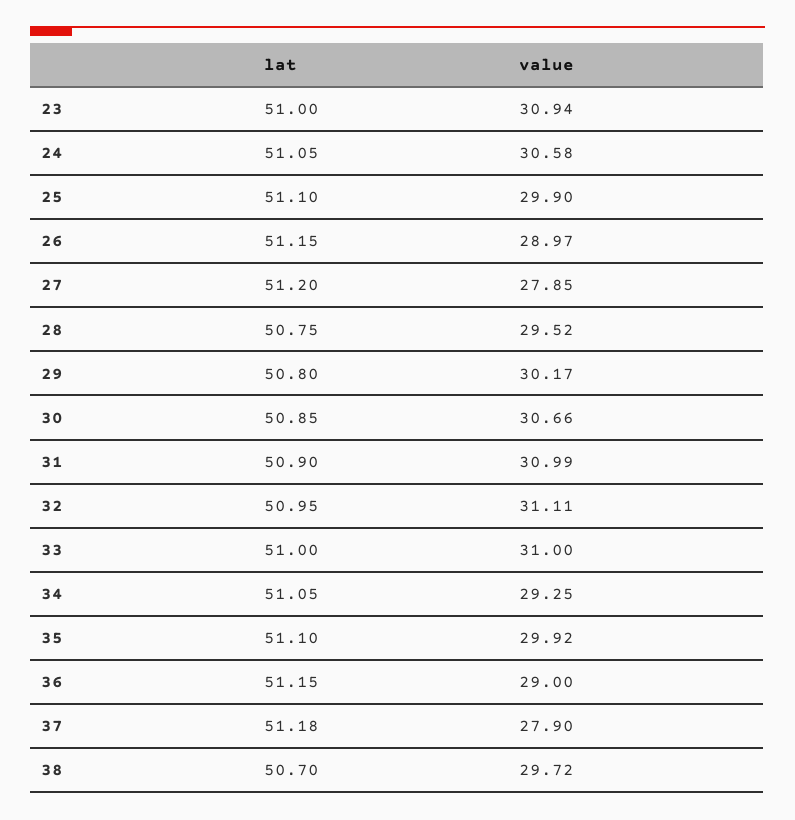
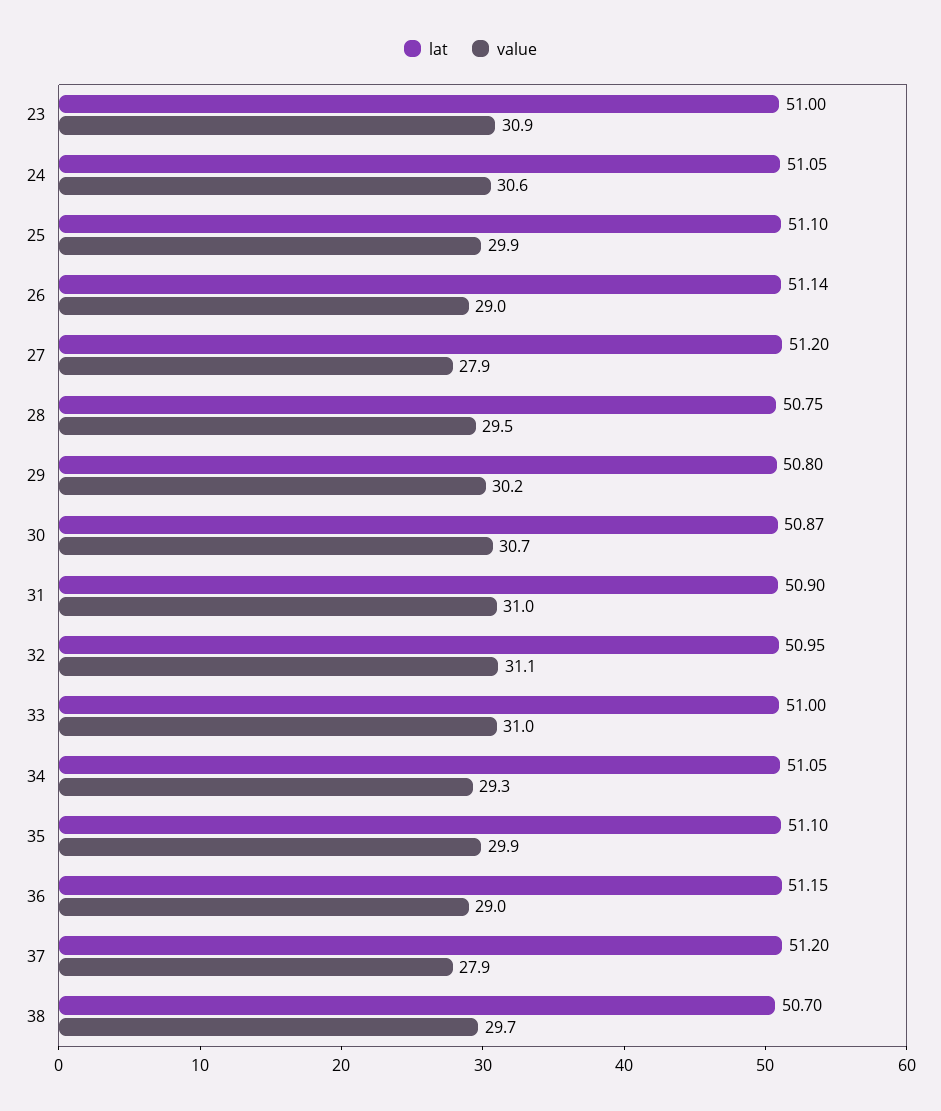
  {
    "lat": {
      "23": 51,
      "24": 51.05,
      "25": 51.1,
-     "26": 51.15,
+     "26": 51.14,
      "27": 51.2,
      "28": 50.75,
      "29": 50.8,
-     "30": 50.85,
+     "30": 50.87,
      "31": 50.9,
      "32": 50.95,
      "33": 51,
      "34": 51.05,
      "35": 51.1,
      "36": 51.15,
-     "37": 51.18,
+     "37": 51.2,
      "38": 50.7
    },
    "value": {
      "23": 30.94,
      "24": 30.58,
      "25": 29.9,
      "26": 28.97,
      "27": 27.85,
      "28": 29.52,
      "29": 30.17,
      "30": 30.66,
      "31": 30.99,
      "32": 31.11,
      "33": 31,
      "34": 29.25,
      "35": 29.92,
      "36": 29,
      "37": 27.9,
      "38": 29.72
    }
  }

